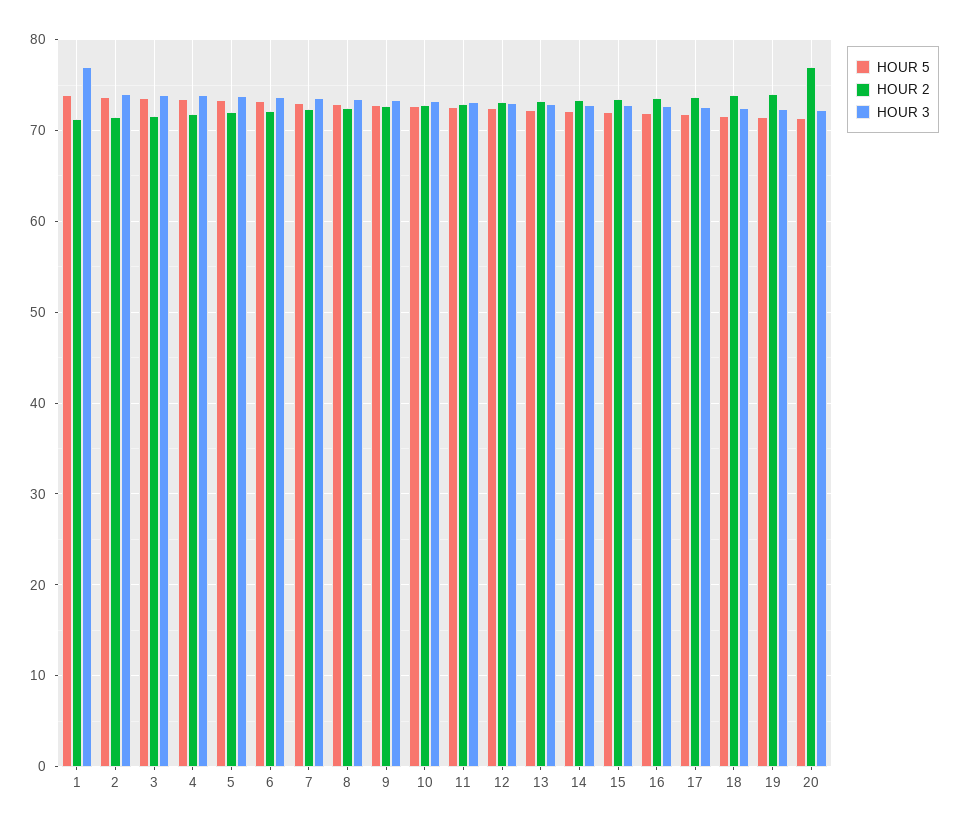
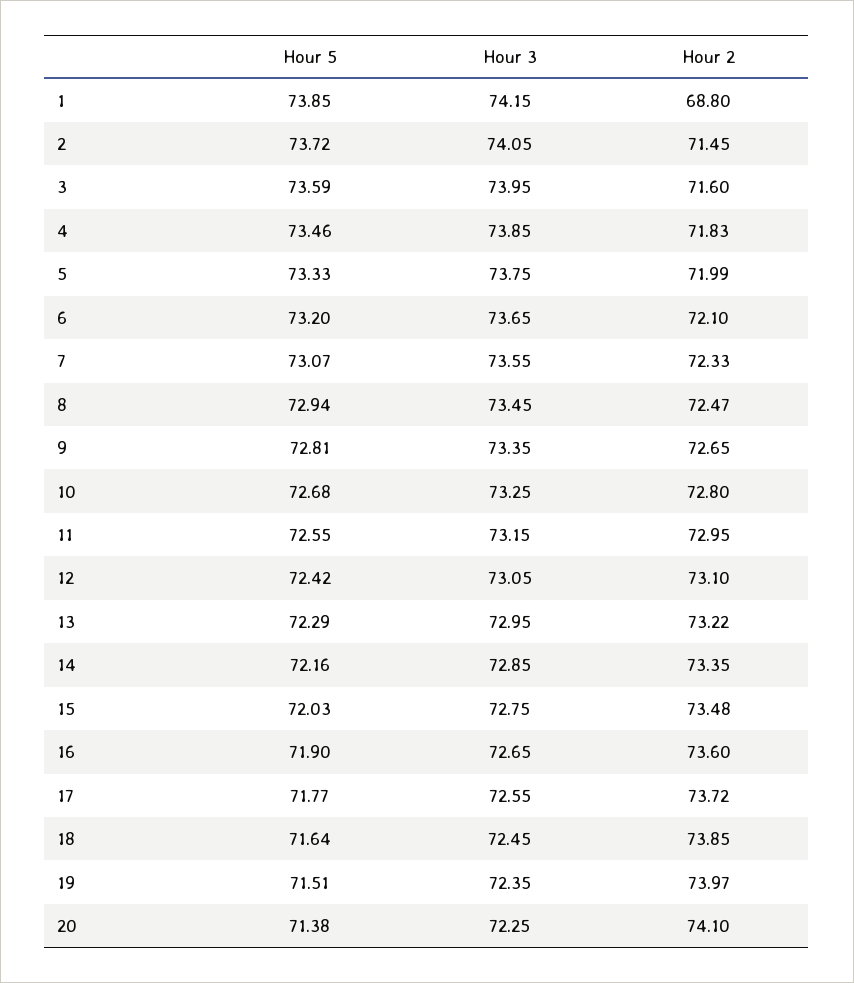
  {
    "HOUR 5": {
      "1": 73.85,
      "2": 73.72,
      "3": 73.59,
      "4": 73.46,
      "5": 73.33,
      "6": 73.2,
      "7": 73.07,
      "8": 72.94,
      "9": 72.81,
      "10": 72.68,
      "11": 72.55,
      "12": 72.42,
      "13": 72.29,
      "14": 72.16,
      "15": 72.03,
      "16": 71.9,
      "17": 71.77,
      "18": 71.64,
      "19": 71.51,
      "20": 71.38
    },
    "HOUR 2": {
-     "1": 71,
+     "1": 68.8,
      "2": 71.45,
      "3": 71.6,
      "4": 71.83,
      "5": 71.99,
      "6": 72.1,
      "7": 72.33,
      "8": 72.47,
      "9": 72.65,
      "10": 72.8,
      "11": 72.95,
      "12": 73.1,
      "13": 73.22,
      "14": 73.35,
      "15": 73.48,
      "16": 73.6,
      "17": 73.72,
      "18": 73.85,
      "19": 73.97,
-     "20": 77
+     "20": 74.1
    },
    "HOUR 3": {
-     "1": 77,
+     "1": 74.15,
      "2": 74.05,
      "3": 73.95,
      "4": 73.85,
      "5": 73.75,
      "6": 73.65,
      "7": 73.55,
      "8": 73.45,
      "9": 73.35,
      "10": 73.25,
      "11": 73.15,
      "12": 73.05,
      "13": 72.95,
      "14": 72.85,
      "15": 72.75,
      "16": 72.65,
      "17": 72.55,
      "18": 72.45,
      "19": 72.35,
      "20": 72.25
    }
  }

